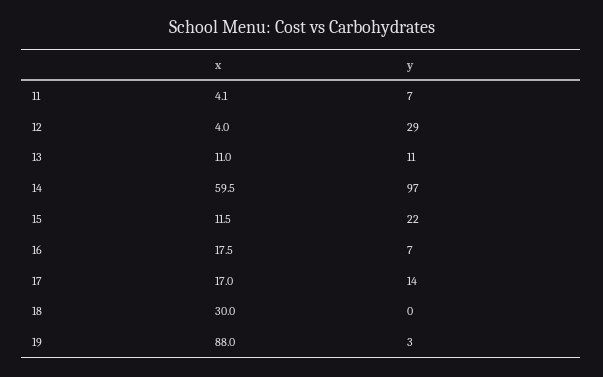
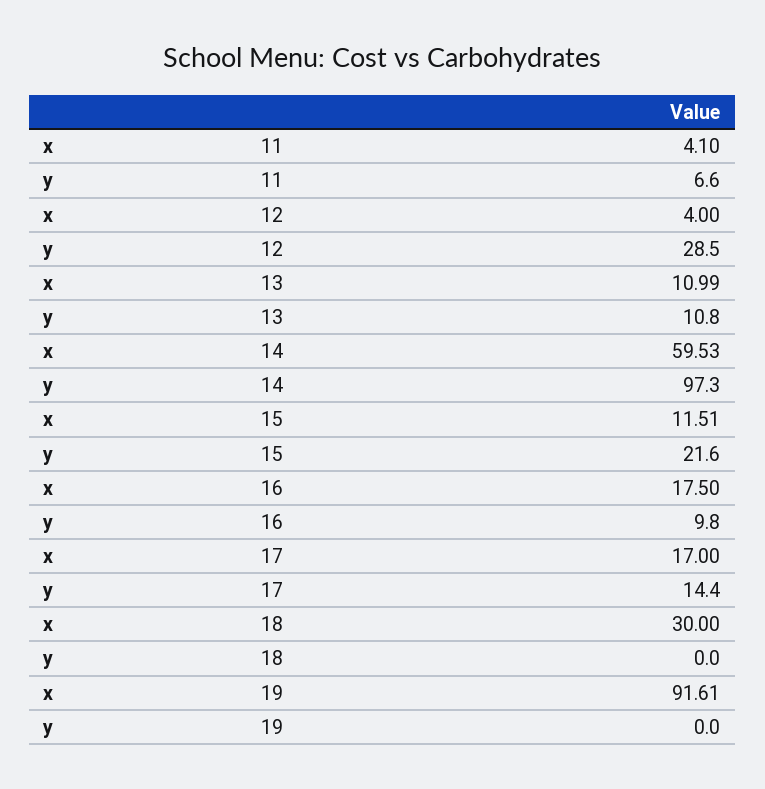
  {
    "x": {
      "11": 4.1,
      "12": 4,
      "13": 10.99,
      "14": 59.53,
      "15": 11.51,
      "16": 17.5,
      "17": 17,
      "18": 30,
-     "19": 88
+     "19": 91.61
    },
    "y": {
      "11": 6.6,
      "12": 28.5,
      "13": 10.8,
      "14": 97.3,
      "15": 21.6,
-     "16": 7,
+     "16": 9.8,
      "17": 14.4,
      "18": 0,
-     "19": 3
+     "19": 0
    }
  }

